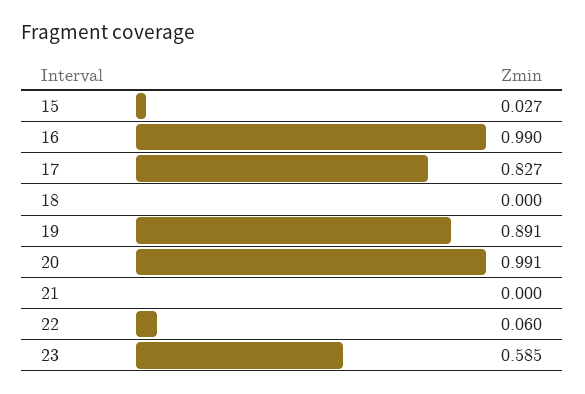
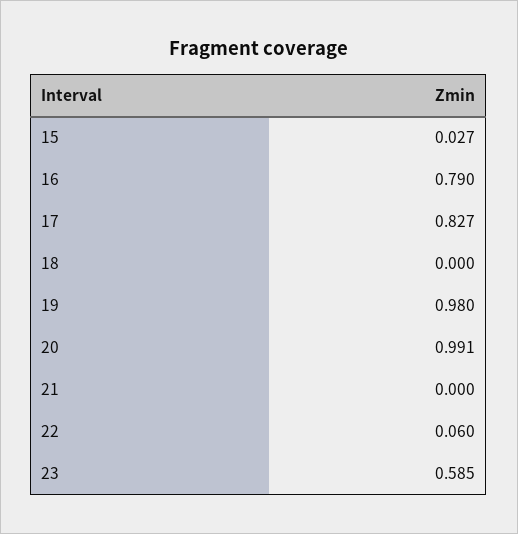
  {
    "15": 0.027,
-   "16": 0.99,
+   "16": 0.79,
    "17": 0.827,
    "18": 0,
-   "19": 0.891,
+   "19": 0.98,
    "20": 0.991,
    "21": 0,
    "22": 0.06,
    "23": 0.585
  }

